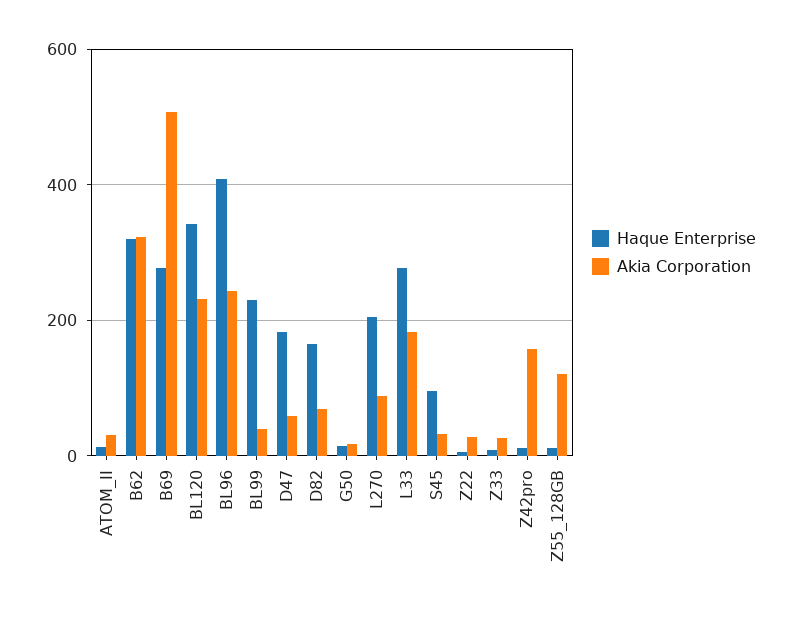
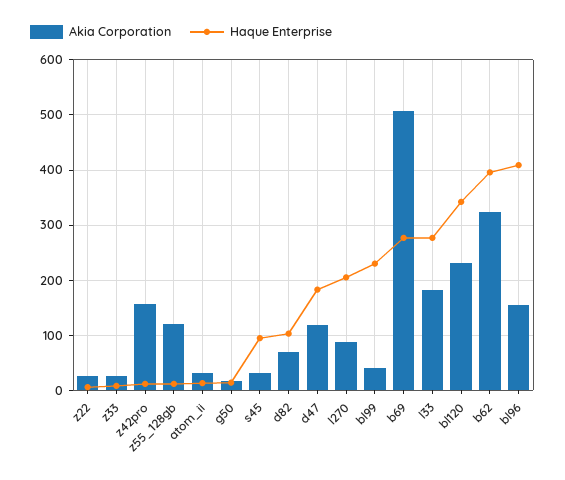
  {
    "Haque Enterprise": {
      "ATOM_II": 20,
-     "B62": 320,
+     "B62": 400,
      "B69": 280,
      "BL120": 340,
      "BL96": 400,
      "BL99": 240,
      "D47": 180,
-     "D82": 160,
+     "D82": 100,
      "G50": 20,
      "L270": 200,
      "L33": 280,
      "S45": 100,
      "Z22": 0,
      "Z33": 0,
      "Z42pro": 20,
      "Z55_128GB": 20
    },
    "Akia Corporation": {
      "ATOM_II": 40,
      "B62": 320,
      "B69": 500,
      "BL120": 240,
-     "BL96": 240,
+     "BL96": 160,
      "BL99": 40,
-     "D47": 60,
+     "D47": 120,
      "D82": 60,
      "G50": 20,
      "L270": 80,
      "L33": 180,
      "S45": 40,
      "Z22": 20,
      "Z33": 20,
      "Z42pro": 160,
      "Z55_128GB": 120
    }
  }

